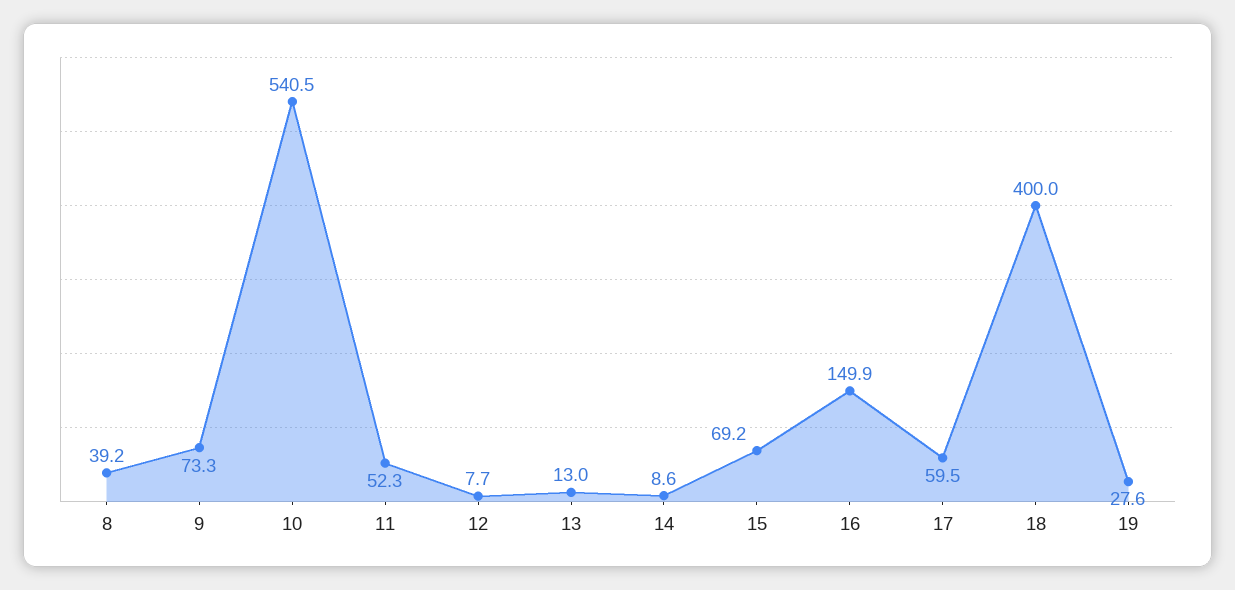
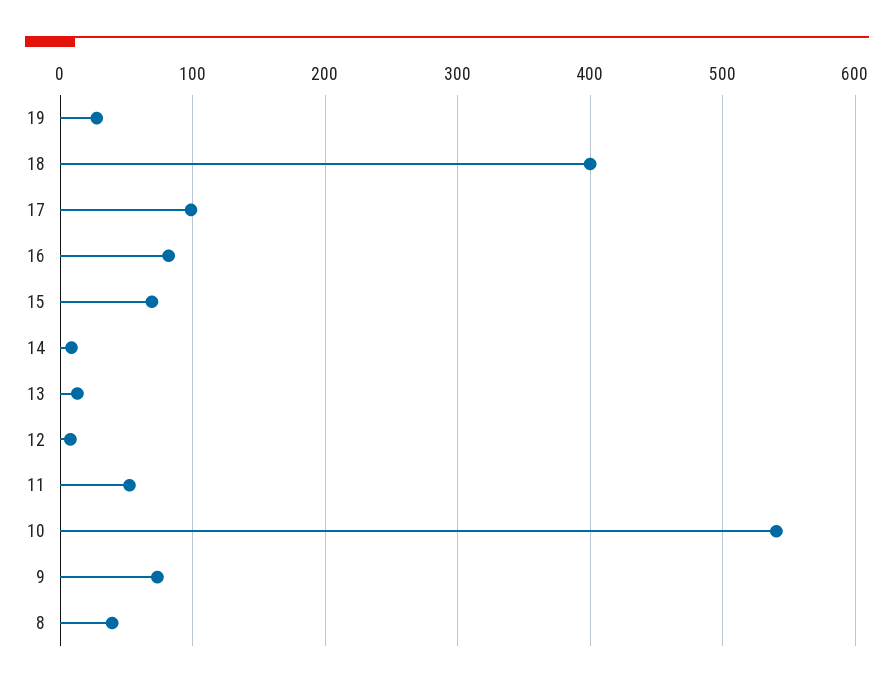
  {
    "8": 39.2,
    "9": 73.3,
    "10": 540.5,
    "11": 52.3,
    "12": 7.7,
    "13": 13,
    "14": 8.6,
    "15": 69.2,
-   "16": 149.9,
+   "16": 80,
-   "17": 59.5,
+   "17": 100,
    "18": 400,
    "19": 27.6
  }

